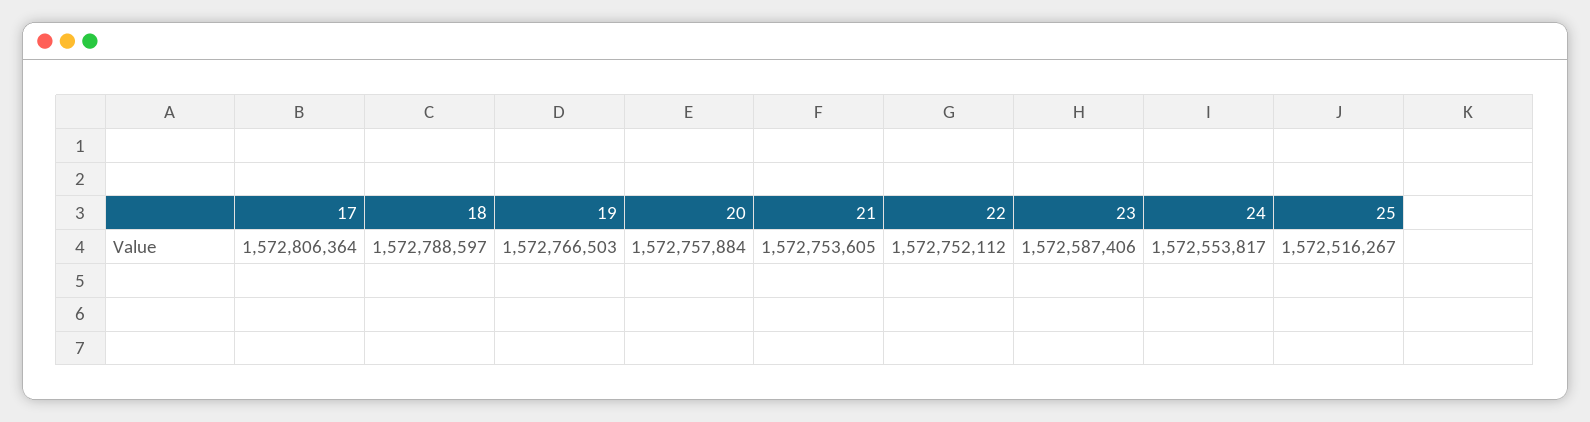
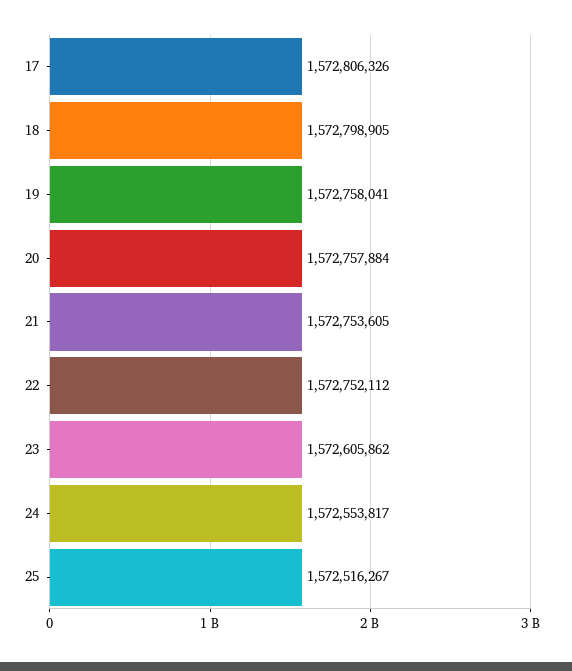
  {
-   "17": 1572806364,
+   "17": 1572806326,
-   "18": 1572788597,
+   "18": 1572798905,
-   "19": 1572766503,
+   "19": 1572758041,
    "20": 1572757884,
    "21": 1572753605,
    "22": 1572752112,
-   "23": 1572587406,
+   "23": 1572605862,
    "24": 1572553817,
    "25": 1572516267
  }

